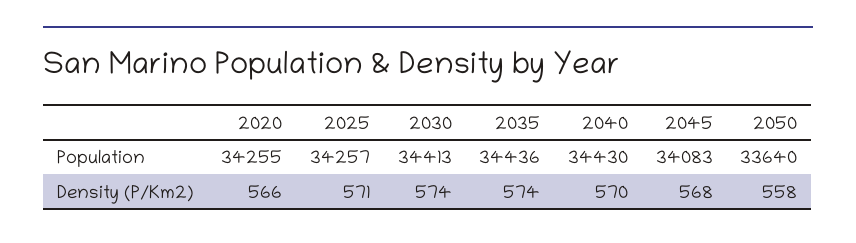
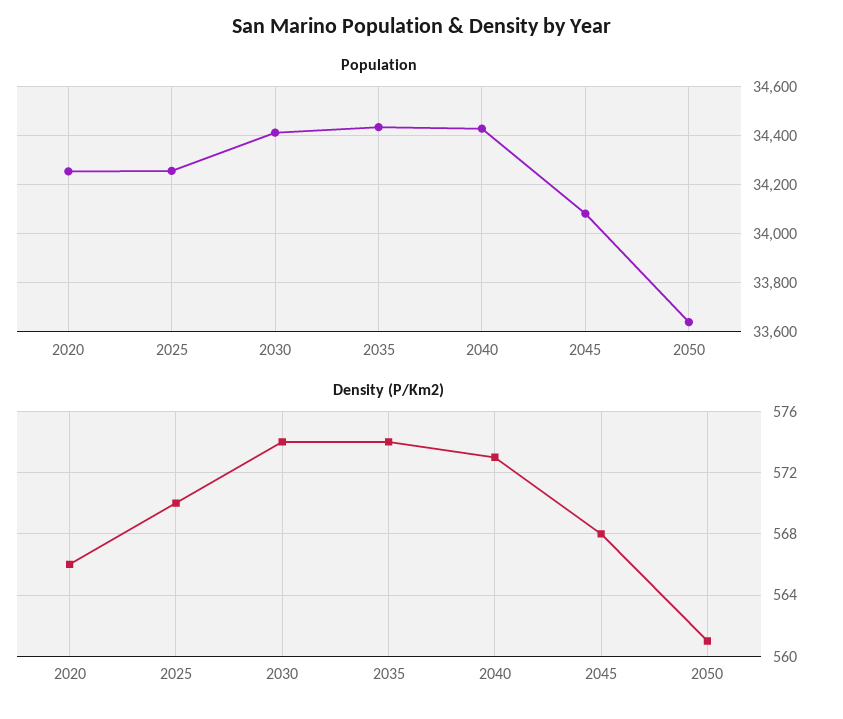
  {
    "Population": {
      "2020": 34255,
      "2025": 34257,
      "2030": 34413,
      "2035": 34436,
      "2040": 34430,
      "2045": 34083,
      "2050": 33640
    },
    "Density (P/Km2)": {
      "2020": 566,
-     "2025": 571,
+     "2025": 570,
      "2030": 574,
      "2035": 574,
-     "2040": 570,
+     "2040": 573,
      "2045": 568,
-     "2050": 558
+     "2050": 561
    }
  }

